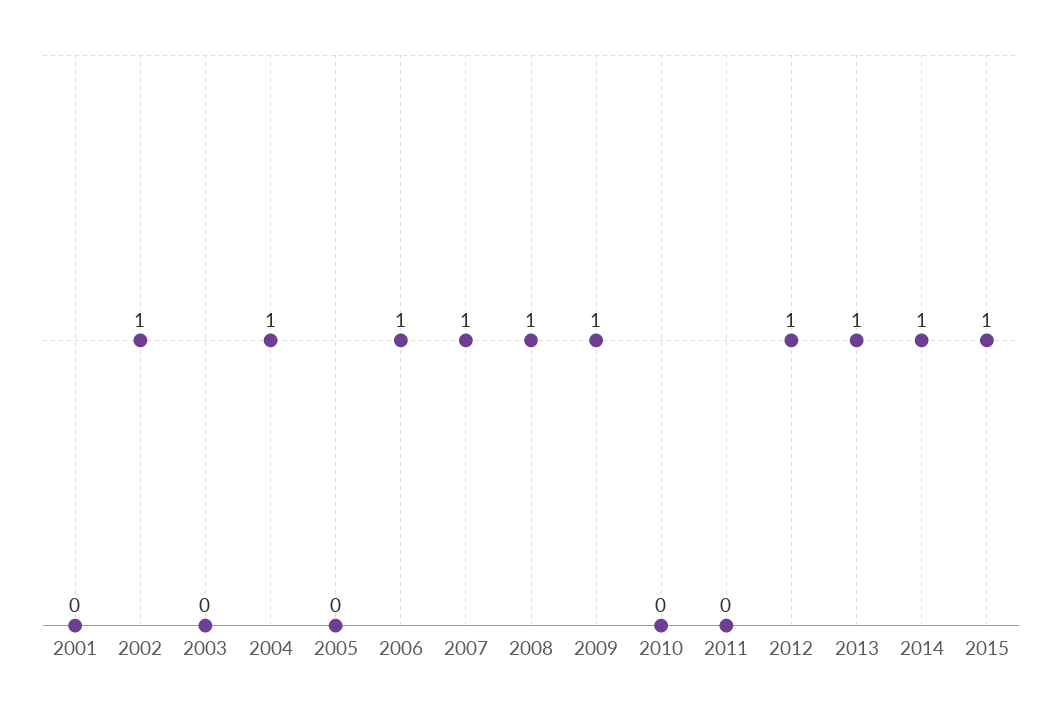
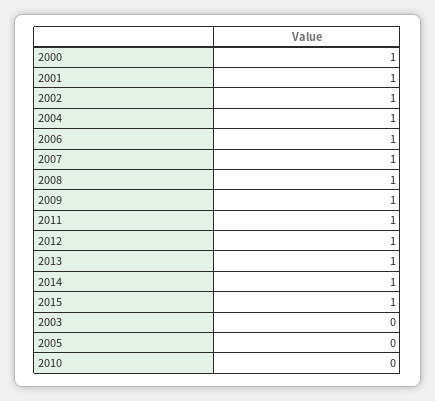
  {
-   "2001": 0,
+   "2001": 1,
    "2002": 1,
    "2003": 0,
    "2004": 1,
    "2005": 0,
    "2006": 1,
    "2007": 1,
    "2008": 1,
    "2009": 1,
    "2010": 0,
-   "2011": 0,
+   "2011": 1,
    "2012": 1,
    "2013": 1,
    "2014": 1,
-   "2015": 1
+   "2015": 1,
+   "2000": 1
  }

